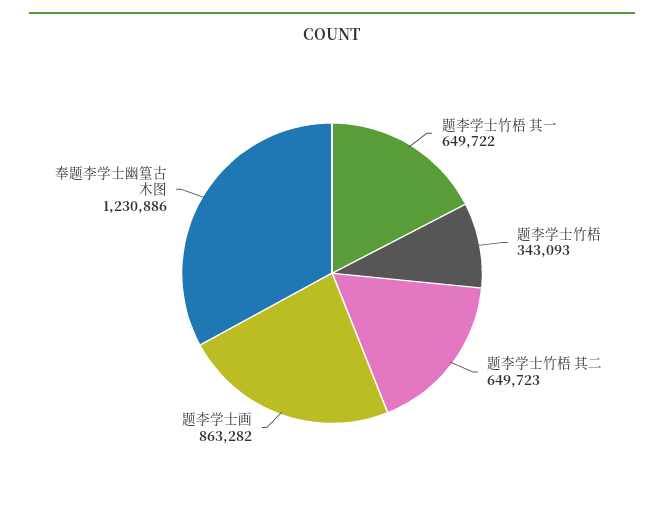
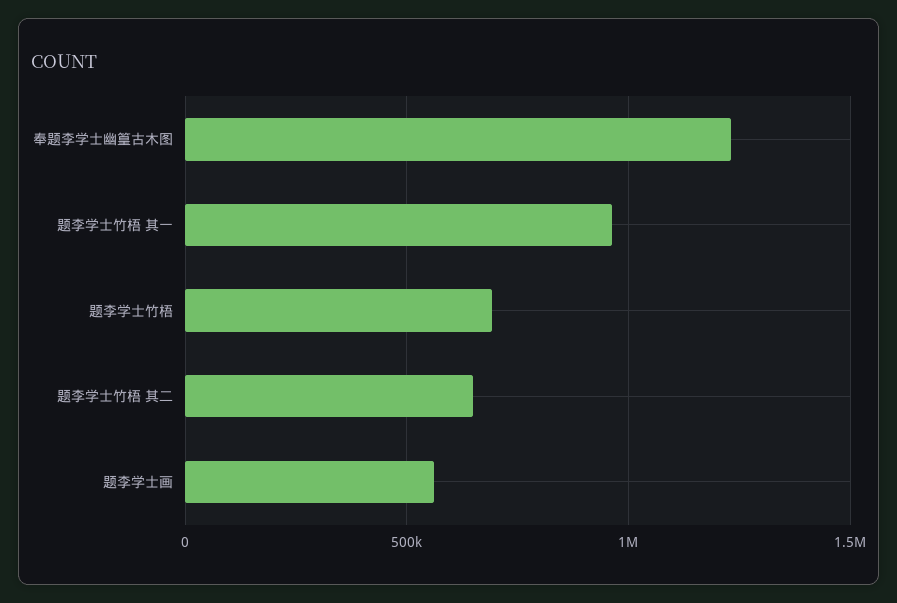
  {
-   "题李学士竹梧 其一": 649722,
+   "题李学士竹梧 其一": 950000,
-   "题李学士竹梧": 343093,
+   "题李学士竹梧": 700000,
    "题李学士竹梧 其二": 649723,
-   "题李学士画": 863282,
+   "题李学士画": 550000,
    "奉题李学士幽篁古木图": 1230886
  }

